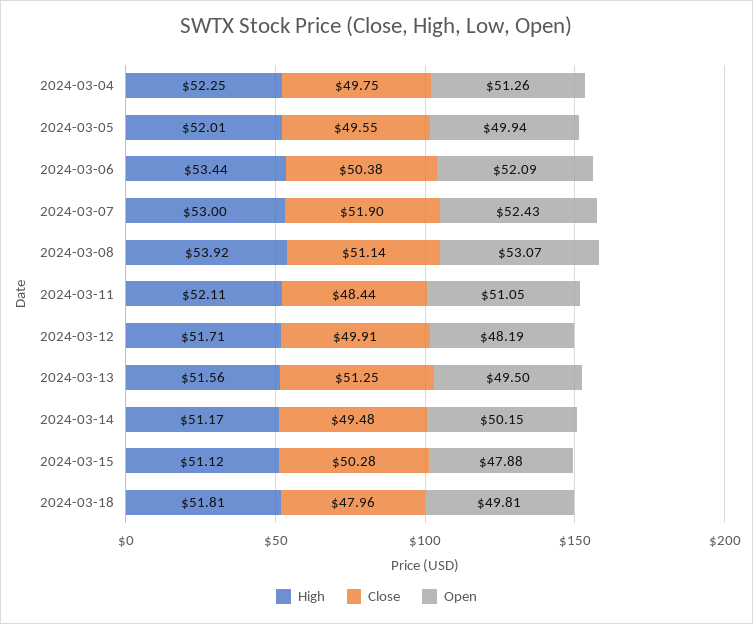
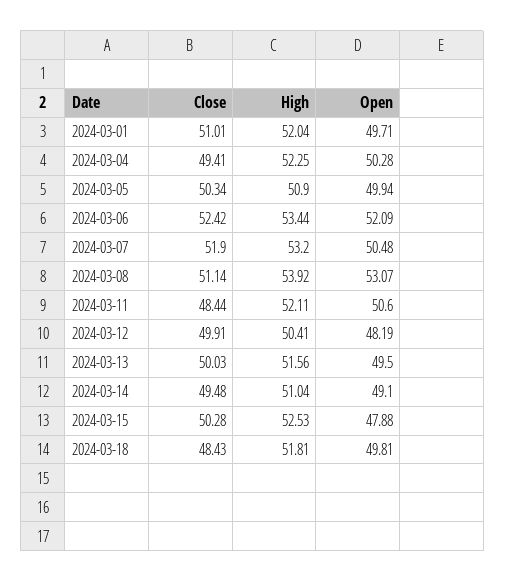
  {
    "High": {
      "2024-03-04": 52.25,
-     "2024-03-05": 52.01,
+     "2024-03-05": 50.9,
      "2024-03-06": 53.44,
-     "2024-03-07": 53,
+     "2024-03-07": 53.2,
      "2024-03-08": 53.92,
      "2024-03-11": 52.11,
-     "2024-03-12": 51.71,
+     "2024-03-12": 50.41,
      "2024-03-13": 51.56,
-     "2024-03-14": 51.17,
+     "2024-03-14": 51.04,
-     "2024-03-15": 51.12,
+     "2024-03-15": 52.53,
-     "2024-03-18": 51.81
+     "2024-03-18": 51.81,
+     "2024-03-01": 52.04
    },
    "Close": {
-     "2024-03-04": 49.75,
+     "2024-03-04": 49.41,
-     "2024-03-05": 49.55,
+     "2024-03-05": 50.34,
-     "2024-03-06": 50.38,
+     "2024-03-06": 52.42,
      "2024-03-07": 51.9,
      "2024-03-08": 51.14,
      "2024-03-11": 48.44,
      "2024-03-12": 49.91,
-     "2024-03-13": 51.25,
+     "2024-03-13": 50.03,
      "2024-03-14": 49.48,
      "2024-03-15": 50.28,
-     "2024-03-18": 47.96
+     "2024-03-18": 48.43,
+     "2024-03-01": 51.01
    },
    "Open": {
-     "2024-03-04": 51.26,
+     "2024-03-04": 50.28,
      "2024-03-05": 49.94,
      "2024-03-06": 52.09,
-     "2024-03-07": 52.43,
+     "2024-03-07": 50.48,
      "2024-03-08": 53.07,
-     "2024-03-11": 51.05,
+     "2024-03-11": 50.6,
      "2024-03-12": 48.19,
      "2024-03-13": 49.5,
-     "2024-03-14": 50.15,
+     "2024-03-14": 49.1,
      "2024-03-15": 47.88,
-     "2024-03-18": 49.81
+     "2024-03-18": 49.81,
+     "2024-03-01": 49.71
    }
  }

